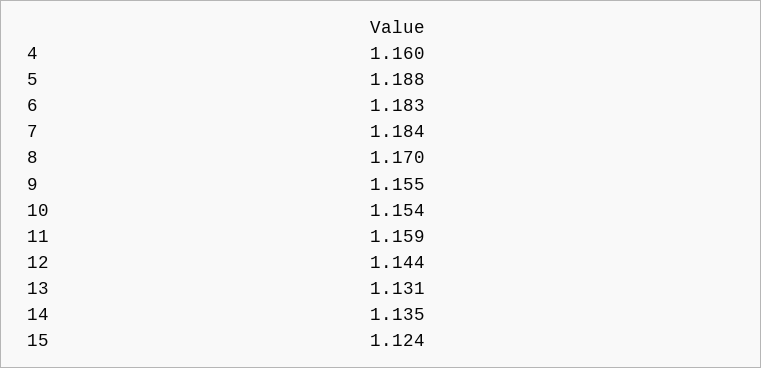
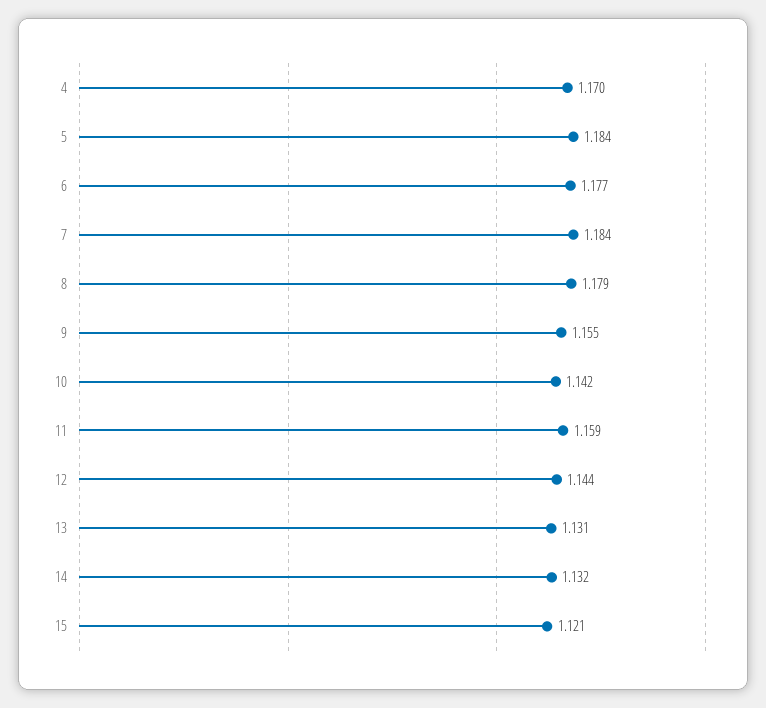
  {
-   "4": 1.16,
+   "4": 1.17,
-   "5": 1.188,
+   "5": 1.184,
-   "6": 1.183,
+   "6": 1.177,
    "7": 1.184,
-   "8": 1.17,
+   "8": 1.179,
    "9": 1.155,
-   "10": 1.154,
+   "10": 1.142,
    "11": 1.159,
    "12": 1.144,
    "13": 1.131,
-   "14": 1.135,
+   "14": 1.132,
-   "15": 1.124
+   "15": 1.121
  }

